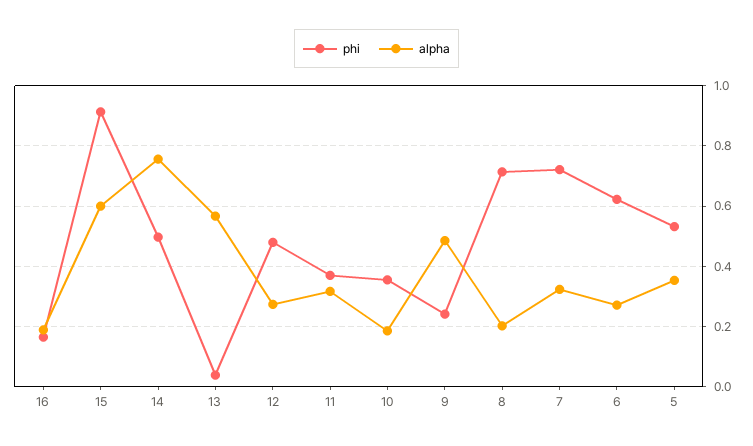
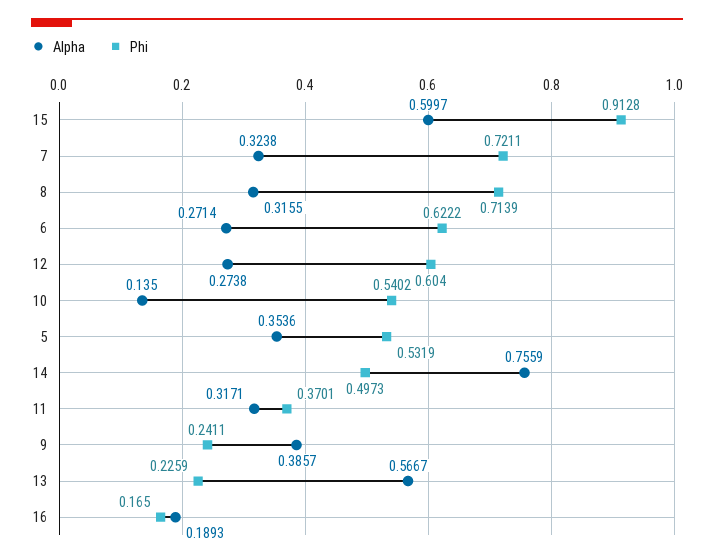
  {
    "phi": {
      "16": 0.165,
      "15": 0.9128,
      "14": 0.4973,
-     "13": 0.04,
+     "13": 0.2259,
-     "12": 0.48,
+     "12": 0.604,
      "11": 0.3701,
-     "10": 0.36,
+     "10": 0.5402,
      "9": 0.2411,
      "8": 0.7139,
      "7": 0.7211,
      "6": 0.6222,
      "5": 0.5319
    },
    "alpha": {
      "16": 0.1893,
      "15": 0.5997,
      "14": 0.7559,
      "13": 0.5667,
      "12": 0.2738,
      "11": 0.3171,
-     "10": 0.18,
+     "10": 0.135,
-     "9": 0.48,
+     "9": 0.3857,
-     "8": 0.2,
+     "8": 0.3155,
      "7": 0.3238,
      "6": 0.2714,
      "5": 0.3536
    }
  }

